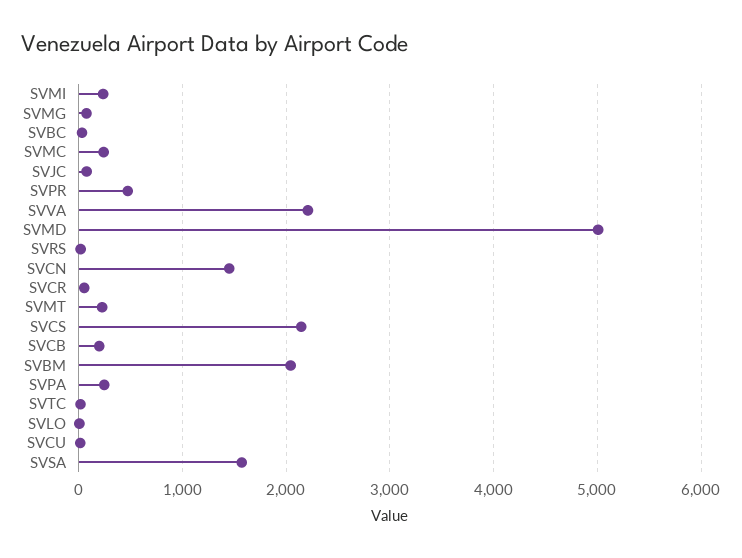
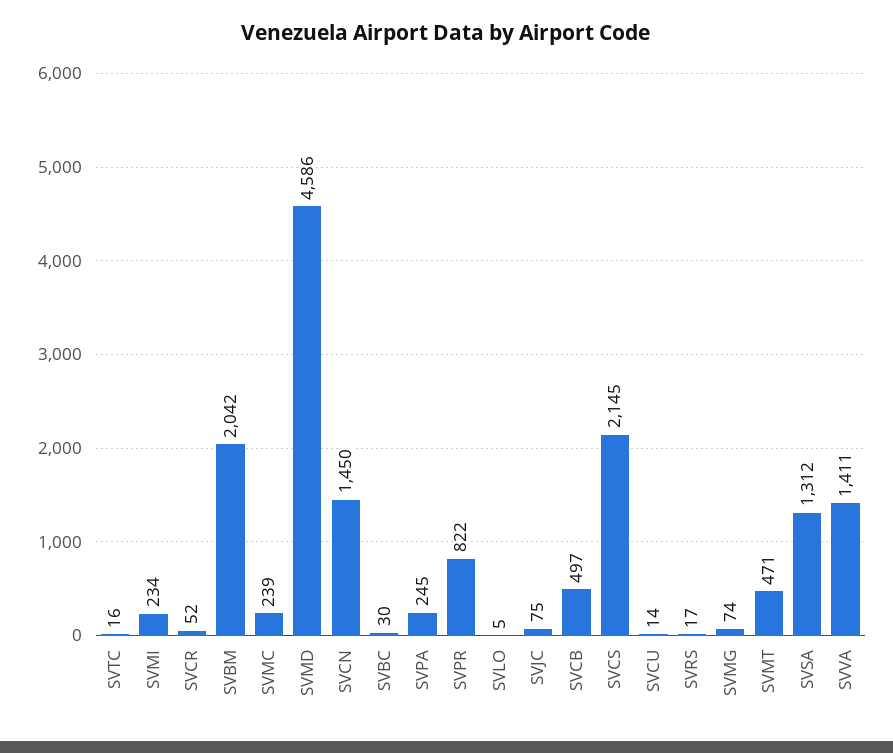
  {
    "SVMI": 234,
    "SVMG": 74,
    "SVBC": 30,
    "SVMC": 239,
    "SVJC": 75,
-   "SVPR": 500,
+   "SVPR": 822,
-   "SVVA": 2200,
+   "SVVA": 1411,
-   "SVMD": 5000,
+   "SVMD": 4586,
    "SVRS": 17,
    "SVCN": 1450,
    "SVCR": 52,
-   "SVMT": 200,
+   "SVMT": 471,
    "SVCS": 2145,
-   "SVCB": 200,
+   "SVCB": 497,
    "SVBM": 2042,
    "SVPA": 245,
    "SVTC": 16,
    "SVLO": 5,
    "SVCU": 14,
-   "SVSA": 1600
+   "SVSA": 1312
  }

